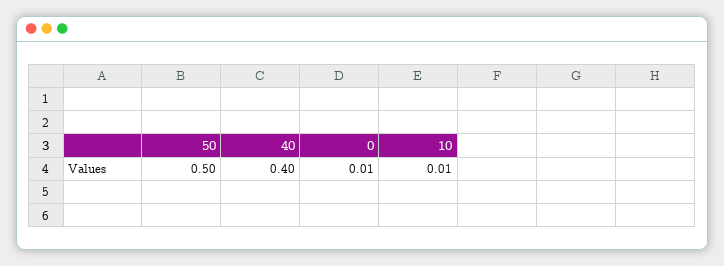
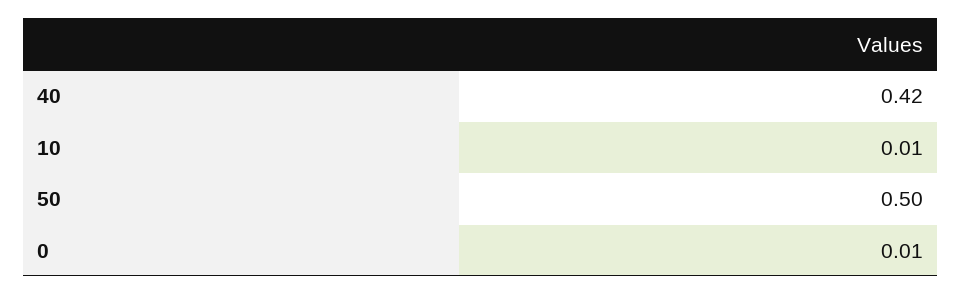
  {
    "50": 0.5,
-   "40": 0.4,
+   "40": 0.42,
    "0": 0.01,
    "10": 0.01
  }

